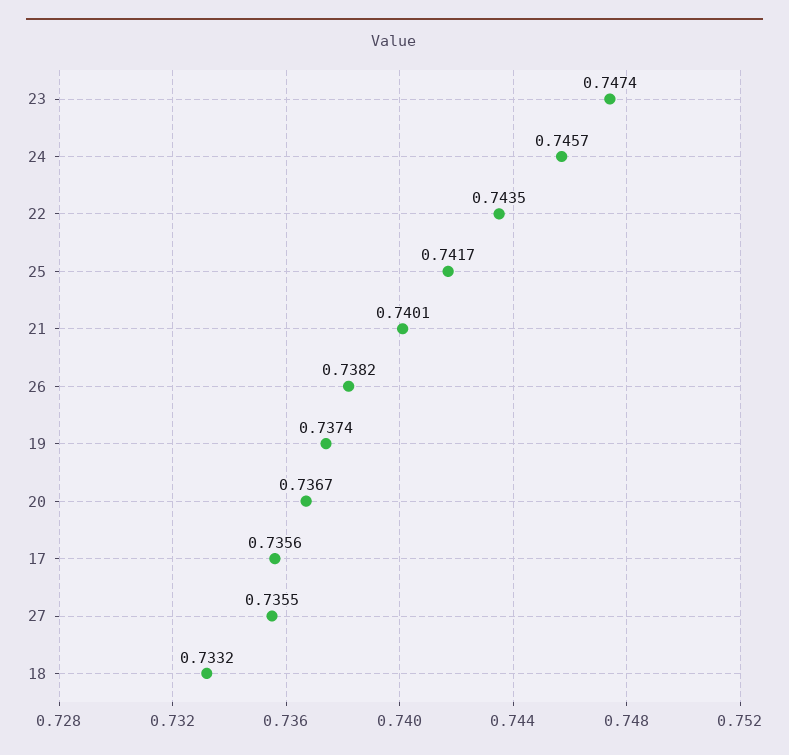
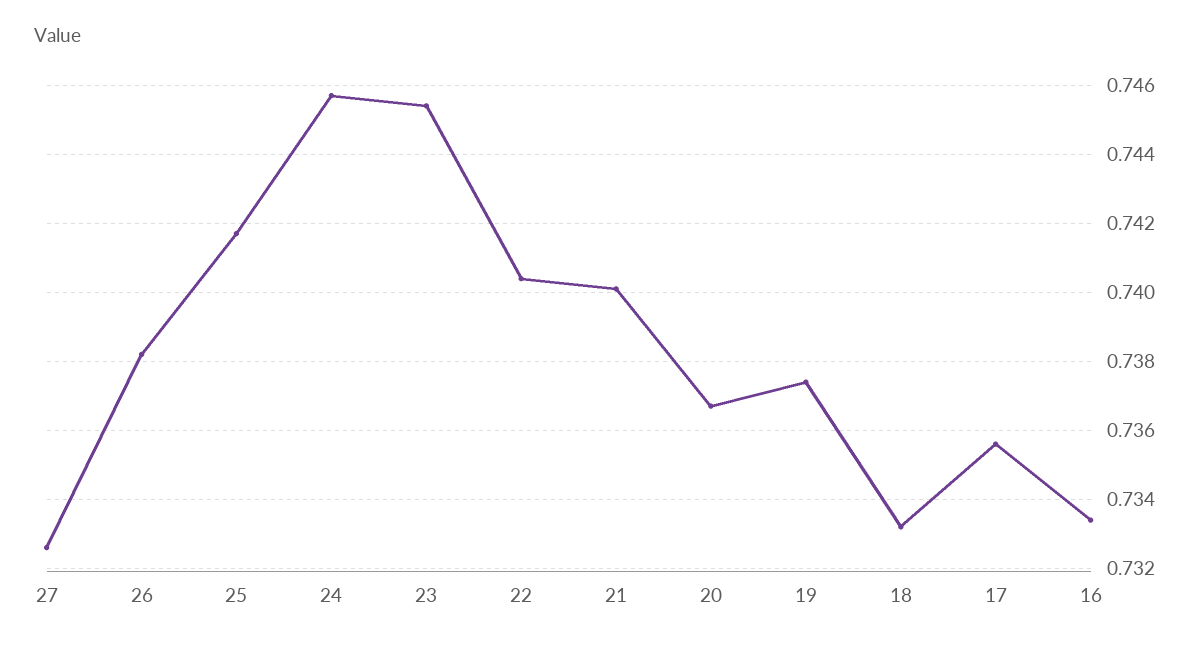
  {
-   "23": 0.7474,
+   "23": 0.7455,
    "24": 0.7457,
-   "22": 0.7435,
+   "22": 0.7405,
    "25": 0.7417,
    "21": 0.7401,
    "26": 0.7382,
    "19": 0.7374,
    "20": 0.7367,
    "17": 0.7356,
-   "27": 0.7355,
+   "27": 0.7325,
-   "18": 0.7332
+   "18": 0.7332,
+   "16": 0.7335
  }

